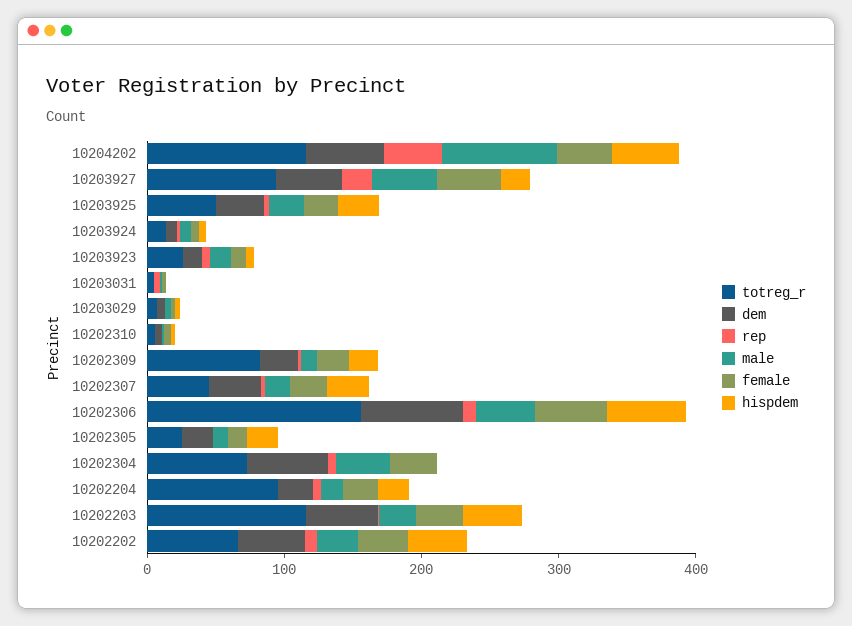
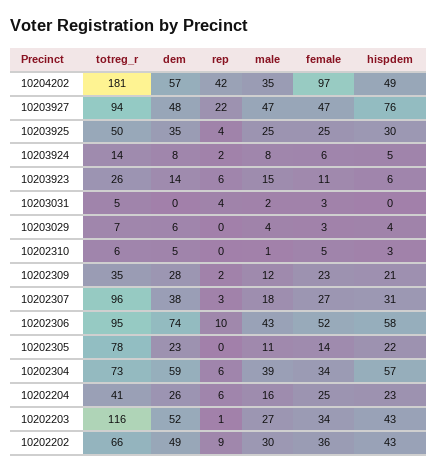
  {
    "totreg_r": {
-     "10204202": 120,
+     "10204202": 181,
      "10203927": 94,
      "10203925": 50,
      "10203924": 14,
      "10203923": 26,
      "10203031": 5,
      "10203029": 7,
      "10202310": 6,
-     "10202309": 80,
+     "10202309": 35,
-     "10202307": 40,
+     "10202307": 96,
-     "10202306": 160,
+     "10202306": 95,
-     "10202305": 20,
+     "10202305": 78,
      "10202304": 73,
-     "10202204": 100,
+     "10202204": 41,
      "10202203": 116,
      "10202202": 66
    },
    "dem": {
      "10204202": 57,
      "10203927": 48,
      "10203925": 35,
      "10203924": 8,
      "10203923": 14,
      "10203031": 0,
      "10203029": 6,
      "10202310": 5,
      "10202309": 28,
      "10202307": 38,
      "10202306": 74,
      "10202305": 23,
      "10202304": 59,
      "10202204": 26,
      "10202203": 52,
      "10202202": 49
    },
    "rep": {
      "10204202": 42,
      "10203927": 22,
      "10203925": 4,
      "10203924": 2,
      "10203923": 6,
      "10203031": 4,
      "10203029": 0,
      "10202310": 0,
      "10202309": 2,
      "10202307": 3,
      "10202306": 10,
      "10202305": 0,
      "10202304": 6,
      "10202204": 6,
      "10202203": 1,
      "10202202": 9
    },
    "male": {
-     "10204202": 80,
+     "10204202": 35,
      "10203927": 47,
      "10203925": 25,
      "10203924": 8,
      "10203923": 15,
      "10203031": 2,
      "10203029": 4,
      "10202310": 1,
      "10202309": 12,
      "10202307": 18,
      "10202306": 43,
      "10202305": 11,
      "10202304": 39,
      "10202204": 16,
      "10202203": 27,
      "10202202": 30
    },
    "female": {
-     "10204202": 40,
+     "10204202": 97,
      "10203927": 47,
      "10203925": 25,
      "10203924": 6,
      "10203923": 11,
      "10203031": 3,
      "10203029": 3,
      "10202310": 5,
      "10202309": 23,
      "10202307": 27,
      "10202306": 52,
      "10202305": 14,
      "10202304": 34,
      "10202204": 25,
      "10202203": 34,
      "10202202": 36
    },
    "hispdem": {
      "10204202": 49,
-     "10203927": 20,
+     "10203927": 76,
      "10203925": 30,
      "10203924": 5,
      "10203923": 6,
      "10203031": 0,
      "10203029": 4,
      "10202310": 3,
      "10202309": 21,
      "10202307": 31,
      "10202306": 58,
      "10202305": 22,
-     "10202304": 0,
+     "10202304": 57,
      "10202204": 23,
      "10202203": 43,
      "10202202": 43
    }
  }

